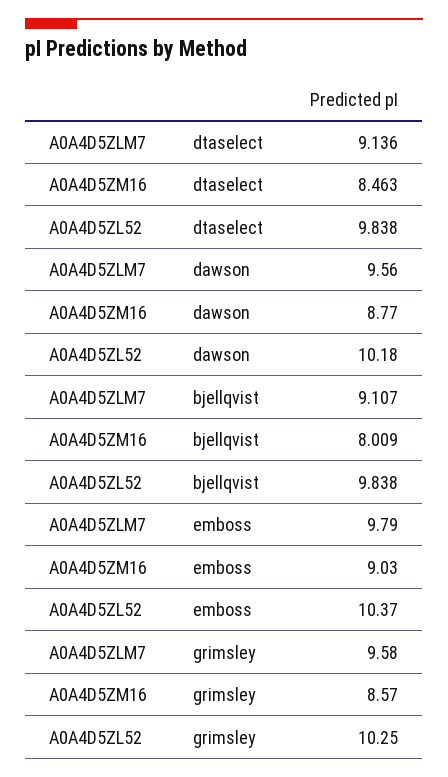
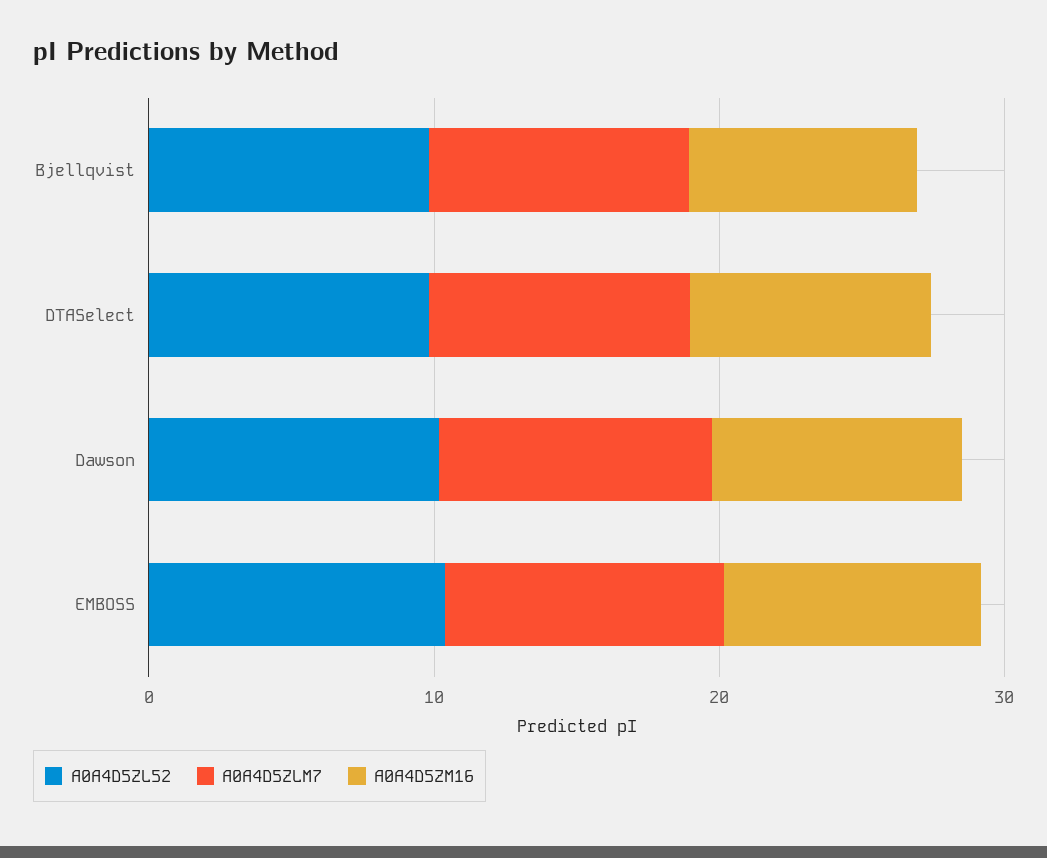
  {
    "A0A4D5ZLM7": {
      "dtaselect": 9.136,
      "dawson": 9.56,
      "bjellqvist": 9.107,
-     "emboss": 9.79,
+     "emboss": 9.79
-     "grimsley": 9.58
    },
    "A0A4D5ZM16": {
      "dtaselect": 8.463,
      "dawson": 8.77,
      "bjellqvist": 8.009,
-     "emboss": 9.03,
+     "emboss": 9.03
-     "grimsley": 8.57
    },
    "A0A4D5ZL52": {
      "dtaselect": 9.838,
      "dawson": 10.18,
      "bjellqvist": 9.838,
-     "emboss": 10.37,
+     "emboss": 10.37
-     "grimsley": 10.25
    }
  }

